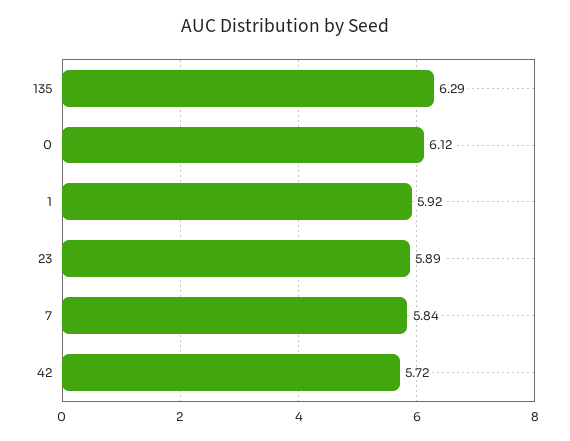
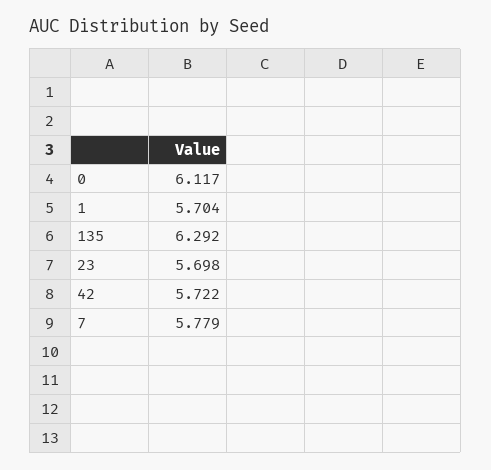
  {
    "135": 6.292,
    "0": 6.117,
-   "1": 5.92,
+   "1": 5.704,
-   "23": 5.89,
+   "23": 5.698,
-   "7": 5.84,
+   "7": 5.779,
    "42": 5.722
  }

